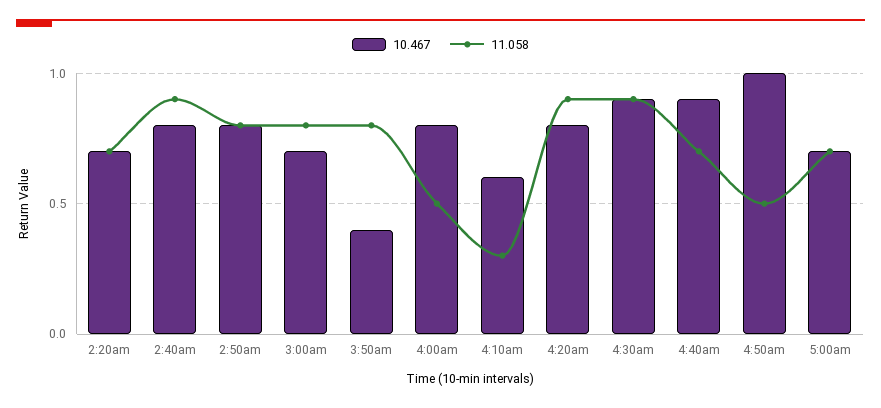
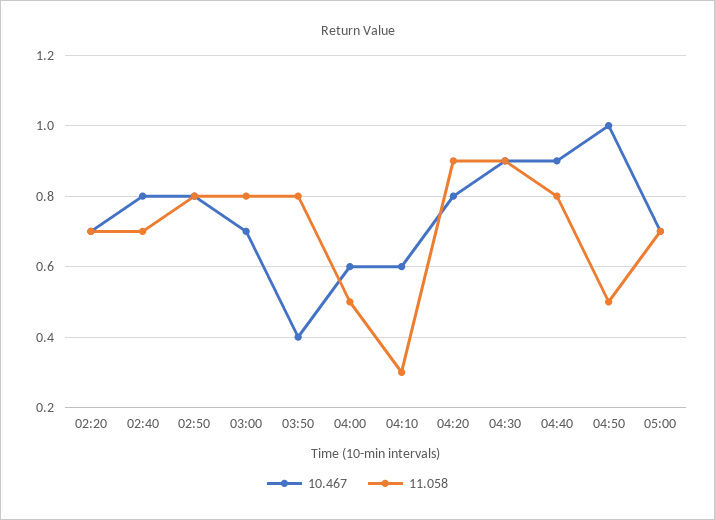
  {
    "10.467": {
      "2:20am": 0.7,
      "2:40am": 0.8,
      "2:50am": 0.8,
      "3:00am": 0.7,
      "3:50am": 0.4,
-     "4:00am": 0.8,
+     "4:00am": 0.6,
      "4:10am": 0.6,
      "4:20am": 0.8,
      "4:30am": 0.9,
      "4:40am": 0.9,
      "4:50am": 1,
      "5:00am": 0.7
    },
    "11.058": {
      "2:20am": 0.7,
-     "2:40am": 0.9,
+     "2:40am": 0.7,
      "2:50am": 0.8,
      "3:00am": 0.8,
      "3:50am": 0.8,
      "4:00am": 0.5,
      "4:10am": 0.3,
      "4:20am": 0.9,
      "4:30am": 0.9,
-     "4:40am": 0.7,
+     "4:40am": 0.8,
      "4:50am": 0.5,
      "5:00am": 0.7
    }
  }

